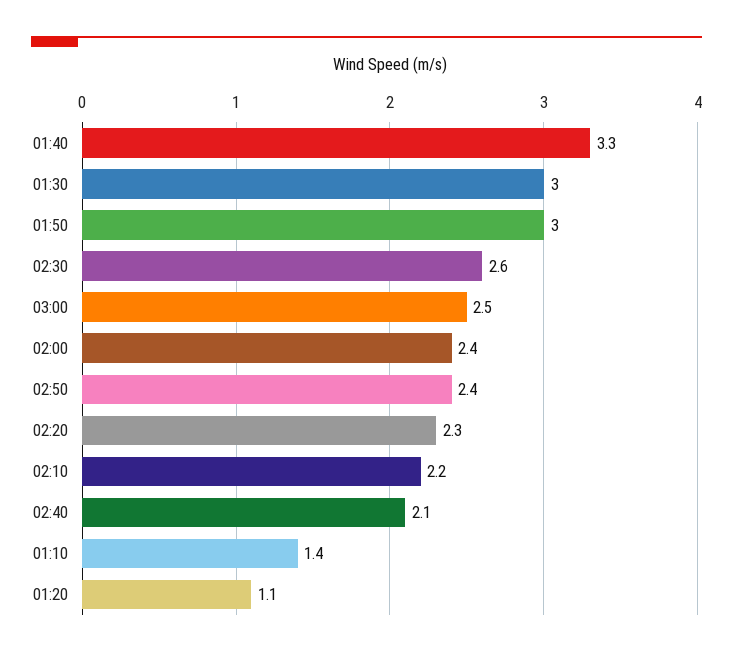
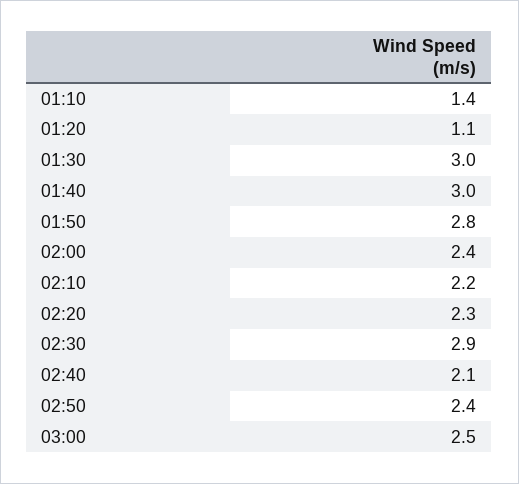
  {
-   "01:40": 3.3,
+   "01:40": 3,
    "01:30": 3,
-   "01:50": 3,
+   "01:50": 2.8,
-   "02:30": 2.6,
+   "02:30": 2.9,
    "03:00": 2.5,
    "02:00": 2.4,
    "02:50": 2.4,
    "02:20": 2.3,
    "02:10": 2.2,
    "02:40": 2.1,
    "01:10": 1.4,
    "01:20": 1.1
  }

